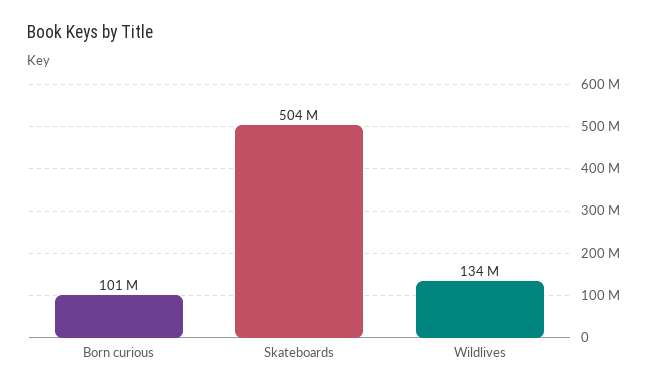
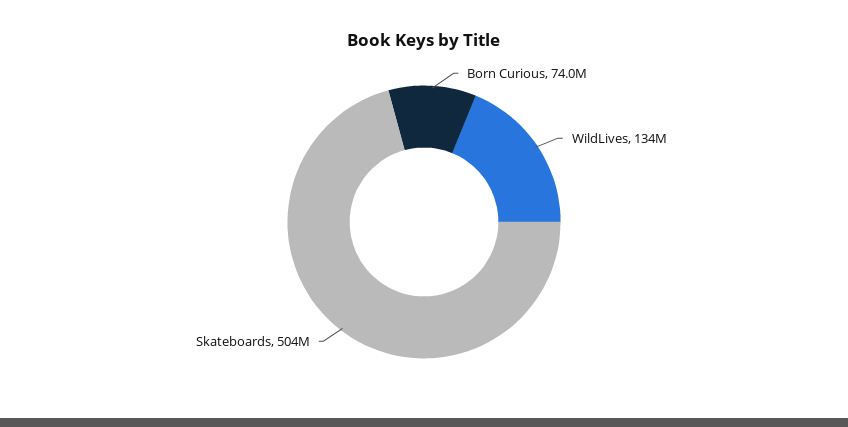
  {
-   "Born curious": 101000000,
+   "Born curious": 74000000,
    "Skateboards": 504000000,
    "Wildlives": 134000000
  }

